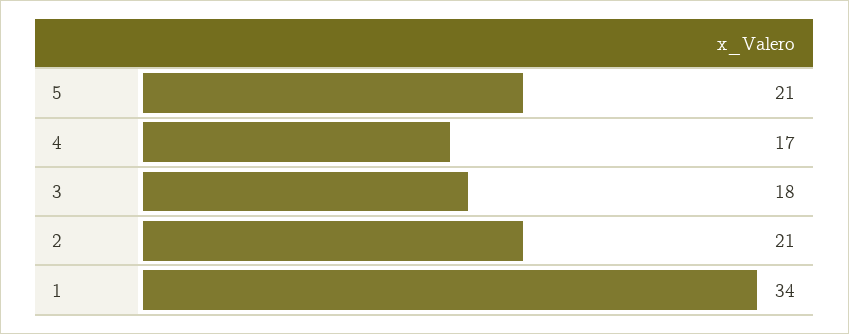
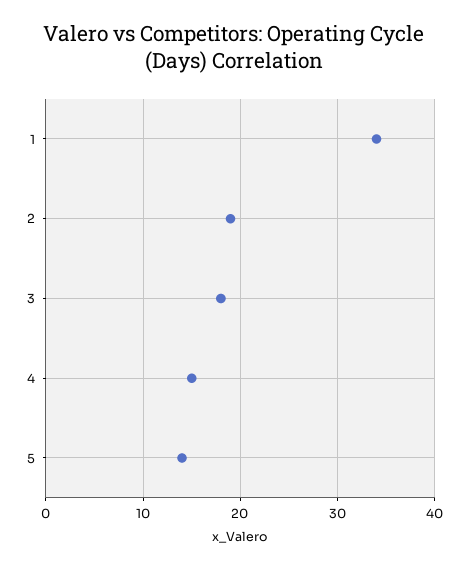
  {
-   "5": 21,
+   "5": 14,
-   "4": 17,
+   "4": 15,
    "3": 18,
-   "2": 21,
+   "2": 19,
    "1": 34
  }

